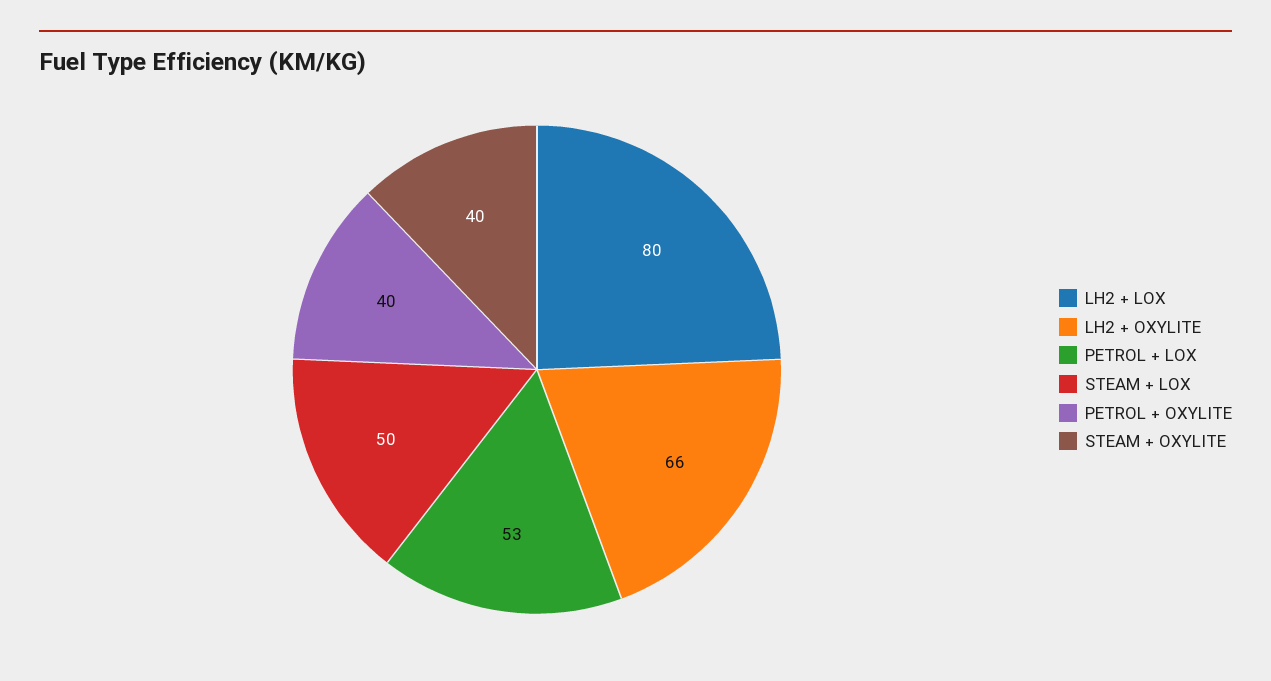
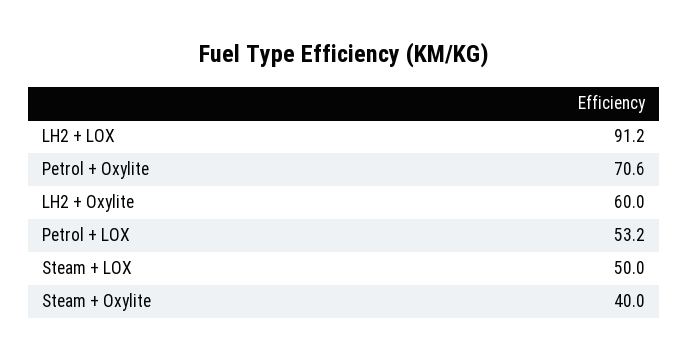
  {
-   "LH2 + LOX": 80,
+   "LH2 + LOX": 91.2,
-   "LH2 + OXYLITE": 66,
+   "LH2 + OXYLITE": 60,
    "PETROL + LOX": 53.2,
    "STEAM + LOX": 50,
-   "PETROL + OXYLITE": 40,
+   "PETROL + OXYLITE": 70.6,
    "STEAM + OXYLITE": 40
  }

